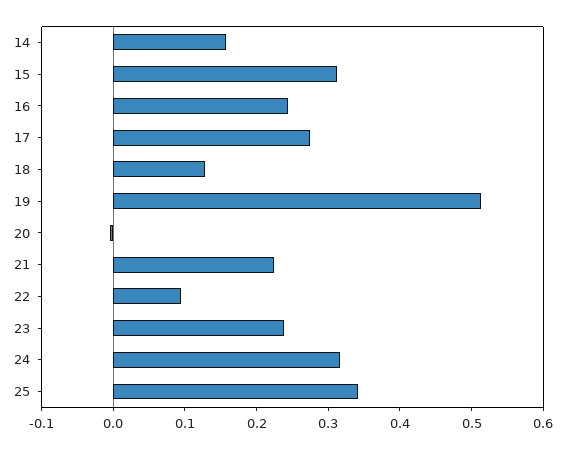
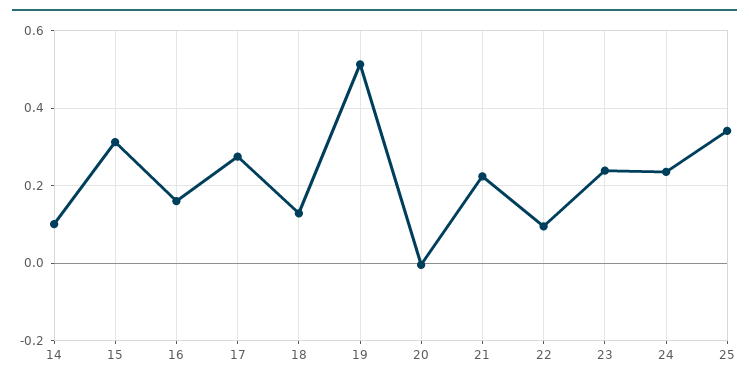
  {
-   "14": 0.16,
+   "14": 0.1,
    "15": 0.32,
-   "16": 0.24,
+   "16": 0.16,
    "17": 0.28,
    "18": 0.12,
    "19": 0.52,
    "20": 0,
    "21": 0.22,
    "22": 0.1,
    "23": 0.24,
-   "24": 0.32,
+   "24": 0.24,
    "25": 0.34
  }

